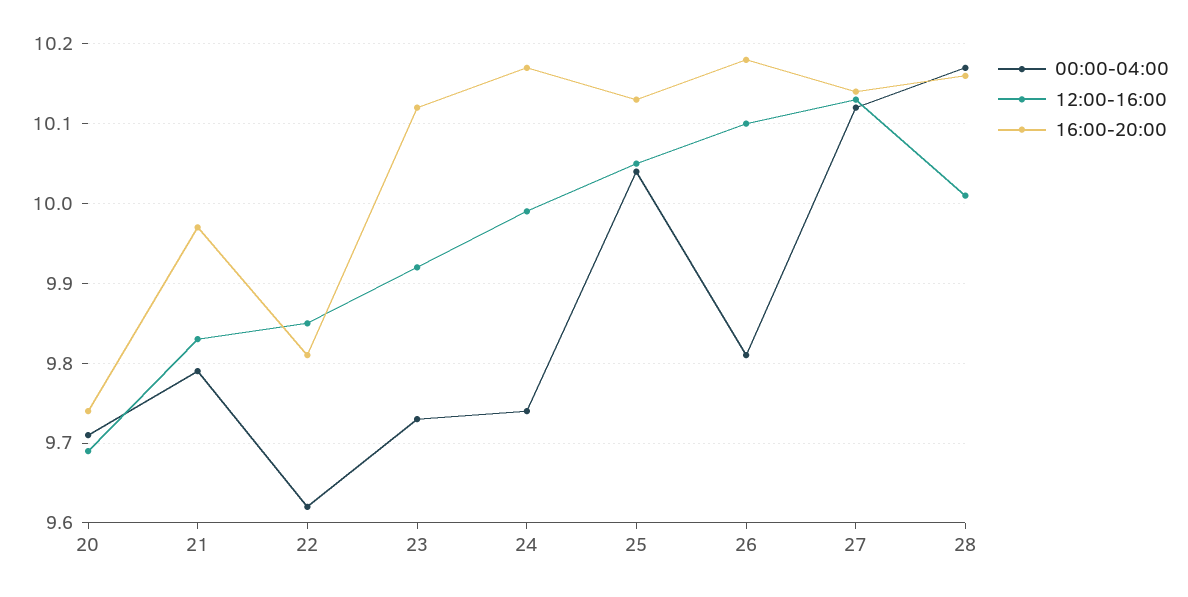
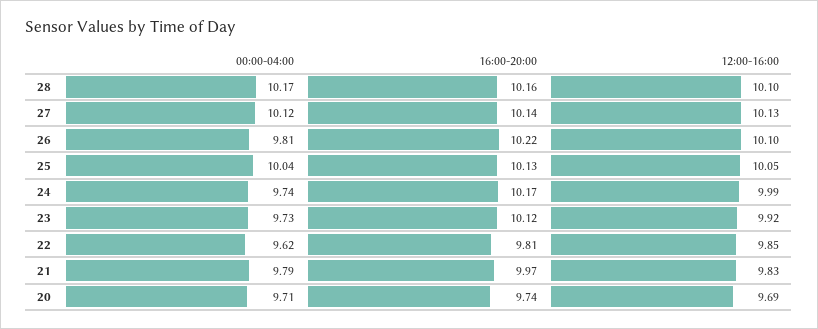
  {
    "00:00-04:00": {
      "20": 9.71,
      "21": 9.79,
      "22": 9.62,
      "23": 9.73,
      "24": 9.74,
      "25": 10.04,
      "26": 9.81,
      "27": 10.12,
      "28": 10.17
    },
    "12:00-16:00": {
      "20": 9.69,
      "21": 9.83,
      "22": 9.85,
      "23": 9.92,
      "24": 9.99,
      "25": 10.05,
      "26": 10.1,
      "27": 10.13,
-     "28": 10.01
+     "28": 10.1
    },
    "16:00-20:00": {
      "20": 9.74,
      "21": 9.97,
      "22": 9.81,
      "23": 10.12,
      "24": 10.17,
      "25": 10.13,
-     "26": 10.18,
+     "26": 10.22,
      "27": 10.14,
      "28": 10.16
    }
  }

